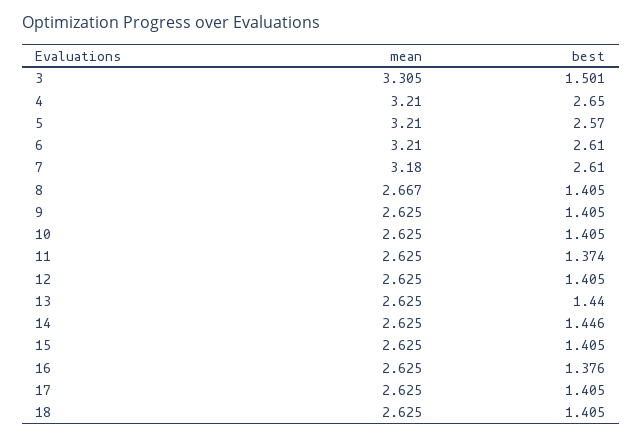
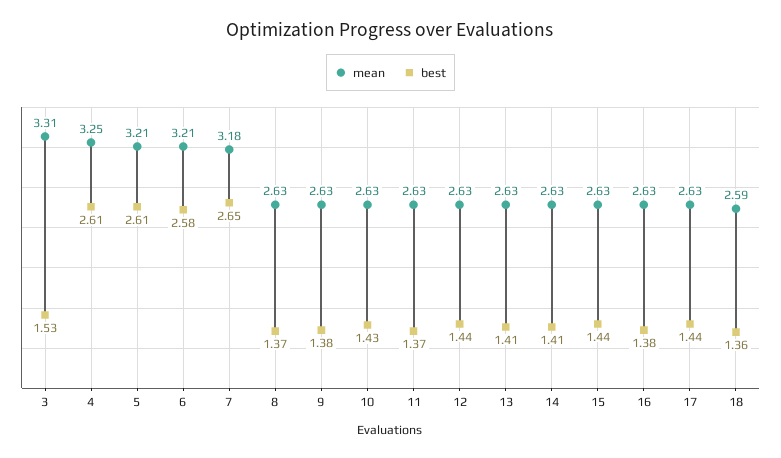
  {
    "mean": {
      "3": 3.305,
-     "4": 3.21,
+     "4": 3.25,
      "5": 3.21,
      "6": 3.21,
      "7": 3.18,
-     "8": 2.667,
+     "8": 2.63,
      "9": 2.625,
      "10": 2.625,
      "11": 2.625,
      "12": 2.625,
      "13": 2.625,
      "14": 2.625,
      "15": 2.625,
      "16": 2.625,
      "17": 2.625,
-     "18": 2.625
+     "18": 2.59
    },
    "best": {
-     "3": 1.501,
+     "3": 1.53,
-     "4": 2.65,
+     "4": 2.61,
-     "5": 2.57,
+     "5": 2.61,
-     "6": 2.61,
+     "6": 2.58,
-     "7": 2.61,
+     "7": 2.65,
-     "8": 1.405,
+     "8": 1.37,
-     "9": 1.405,
+     "9": 1.38,
-     "10": 1.405,
+     "10": 1.43,
      "11": 1.374,
-     "12": 1.405,
+     "12": 1.44,
-     "13": 1.44,
+     "13": 1.41,
-     "14": 1.446,
+     "14": 1.41,
-     "15": 1.405,
+     "15": 1.44,
      "16": 1.376,
-     "17": 1.405,
+     "17": 1.44,
-     "18": 1.405
+     "18": 1.36
    }
  }

